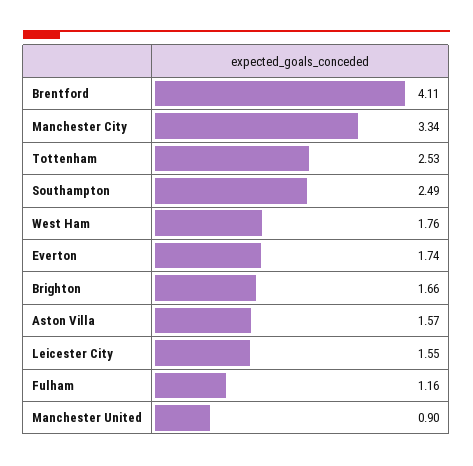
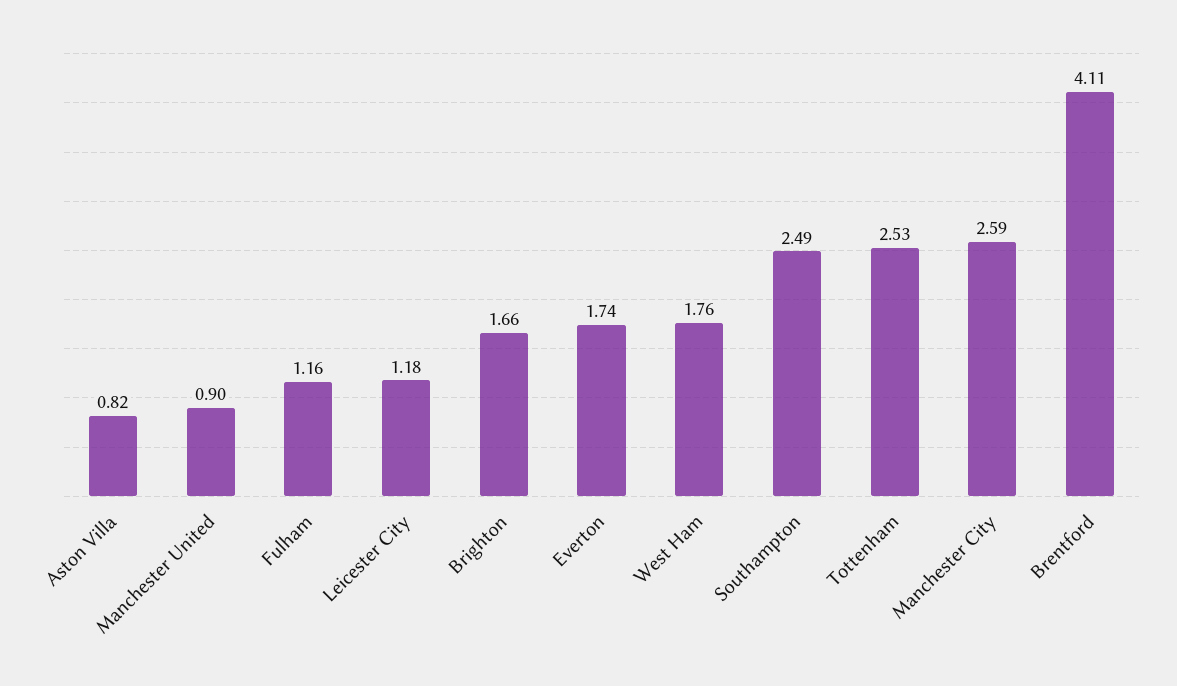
  {
    "Brentford": 4.11,
-   "Manchester City": 3.34,
+   "Manchester City": 2.59,
    "Tottenham": 2.53,
    "Southampton": 2.49,
    "West Ham": 1.76,
    "Everton": 1.74,
    "Brighton": 1.66,
-   "Aston Villa": 1.57,
+   "Aston Villa": 0.82,
-   "Leicester City": 1.55,
+   "Leicester City": 1.18,
    "Fulham": 1.16,
    "Manchester United": 0.9
  }

